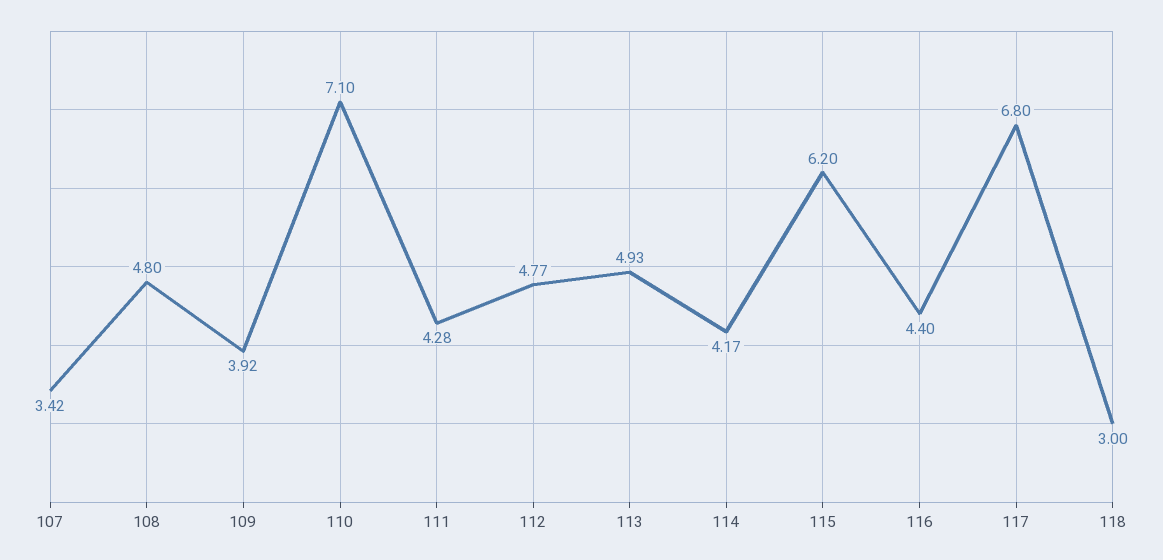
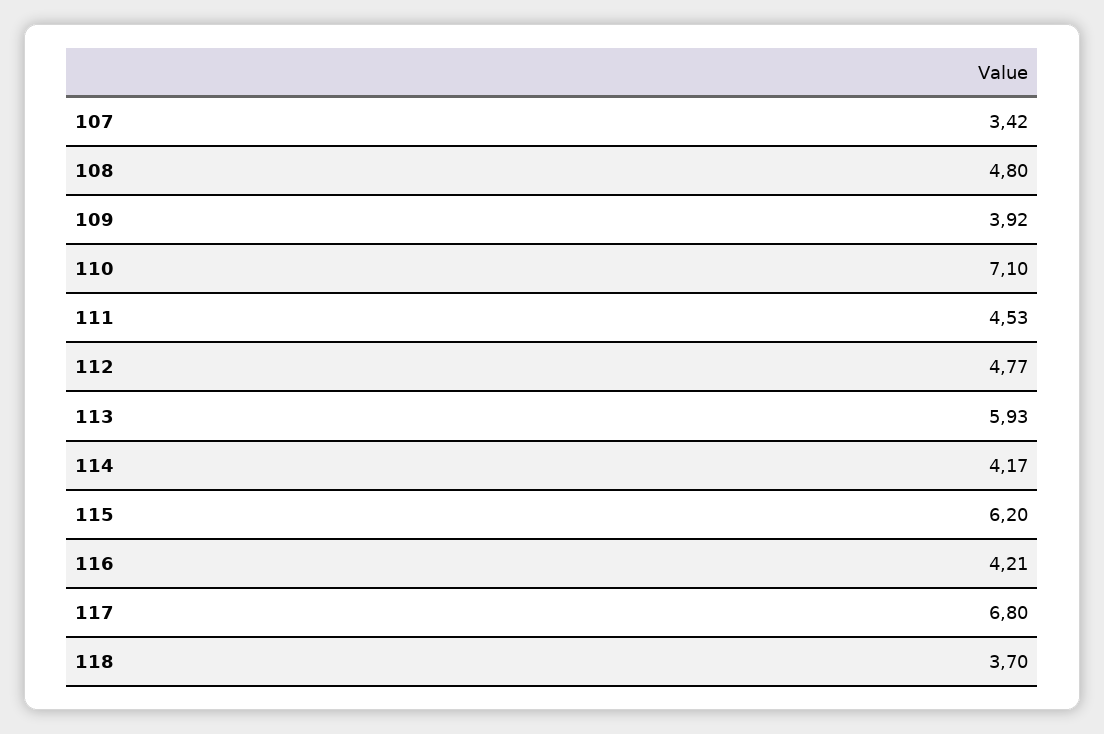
  {
    "107": 3.42,
    "108": 4.8,
    "109": 3.92,
    "110": 7.1,
-   "111": 4.28,
+   "111": 4.53,
    "112": 4.77,
-   "113": 4.93,
+   "113": 5.93,
    "114": 4.17,
    "115": 6.2,
-   "116": 4.4,
+   "116": 4.21,
    "117": 6.8,
-   "118": 3
+   "118": 3.7
  }

